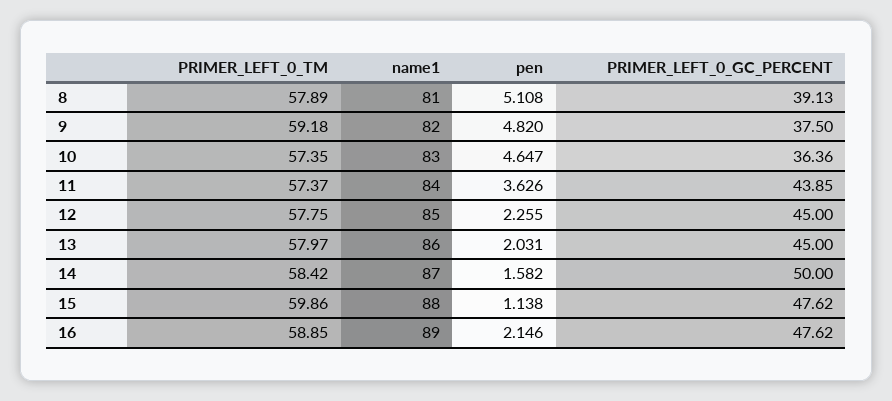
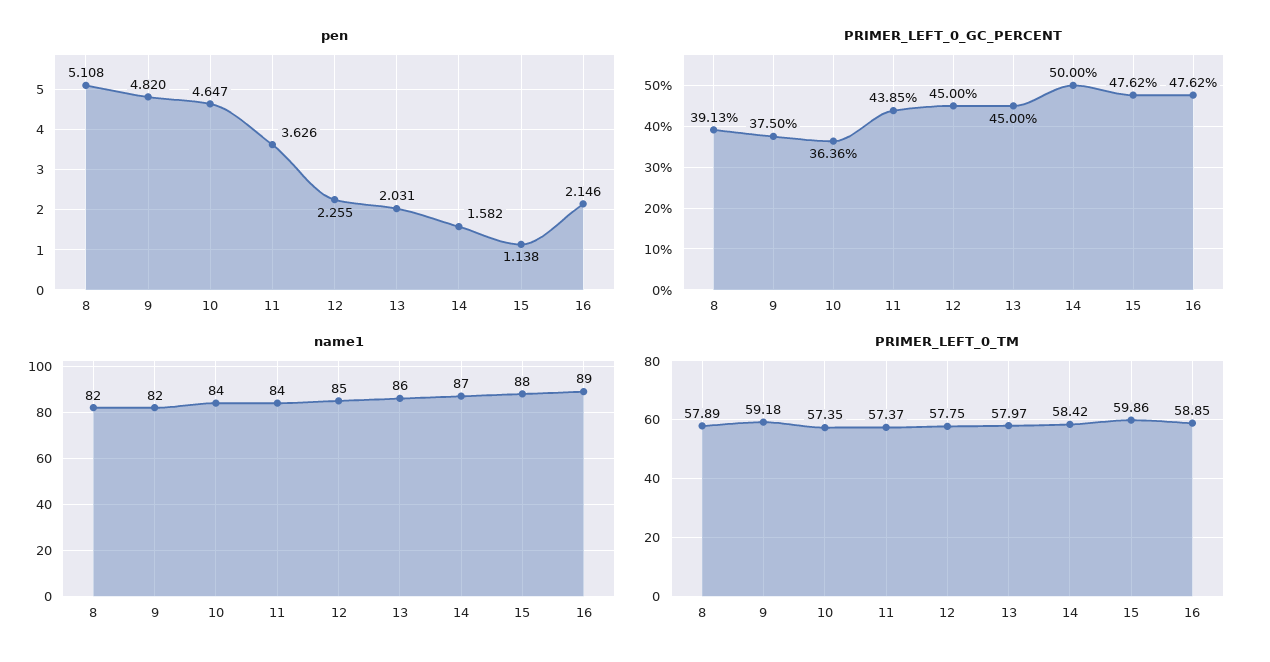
  {
    "PRIMER_LEFT_0_TM": {
      "8": 57.89,
      "9": 59.18,
      "10": 57.35,
      "11": 57.37,
      "12": 57.75,
      "13": 57.97,
      "14": 58.42,
      "15": 59.86,
      "16": 58.85
    },
    "name1": {
-     "8": 81,
+     "8": 82,
      "9": 82,
-     "10": 83,
+     "10": 84,
      "11": 84,
      "12": 85,
      "13": 86,
      "14": 87,
      "15": 88,
      "16": 89
    },
    "pen": {
      "8": 5.108,
      "9": 4.82,
      "10": 4.647,
      "11": 3.626,
      "12": 2.255,
      "13": 2.031,
      "14": 1.582,
      "15": 1.138,
      "16": 2.146
    },
    "PRIMER_LEFT_0_GC_PERCENT": {
      "8": 39.13,
      "9": 37.5,
      "10": 36.36,
      "11": 43.85,
      "12": 45,
      "13": 45,
      "14": 50,
      "15": 47.62,
      "16": 47.62
    }
  }

